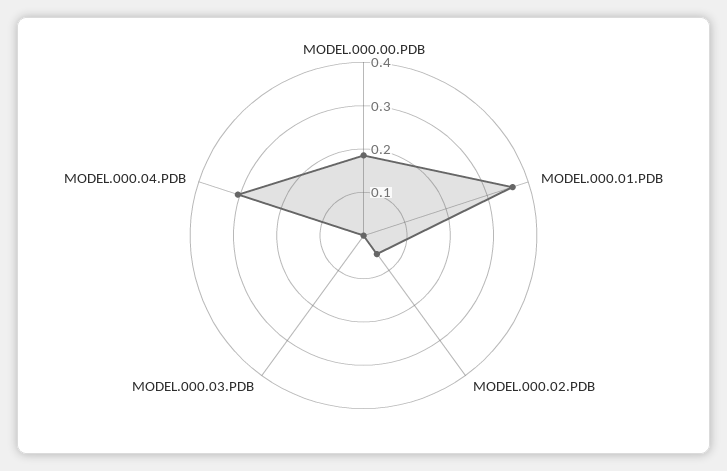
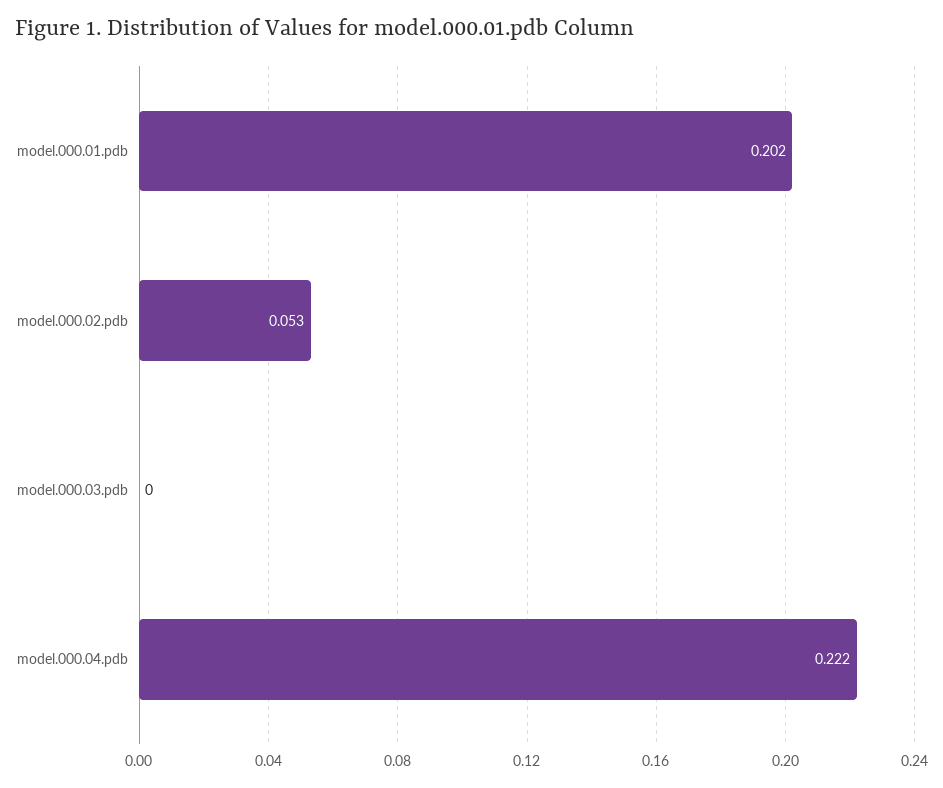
  {
-   "MODEL.000.00.PDB": 0.18,
-   "MODEL.000.01.PDB": 0.36,
+   "MODEL.000.01.PDB": 0.202,
    "MODEL.000.02.PDB": 0.053,
    "MODEL.000.03.PDB": 0,
-   "MODEL.000.04.PDB": 0.3
+   "MODEL.000.04.PDB": 0.222
  }

